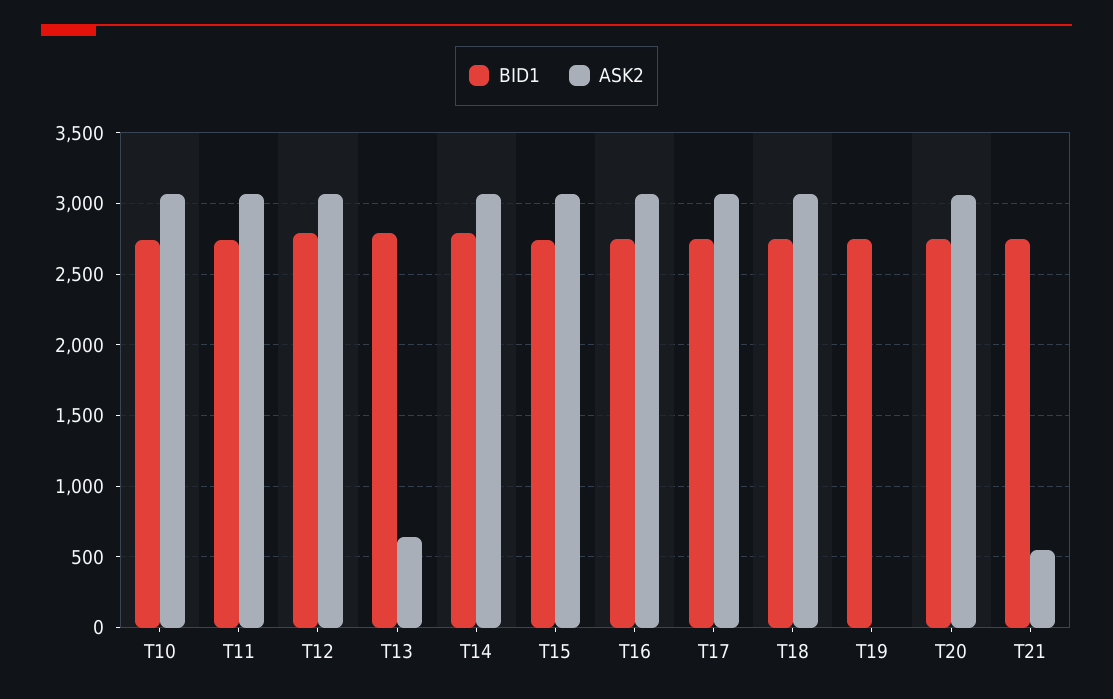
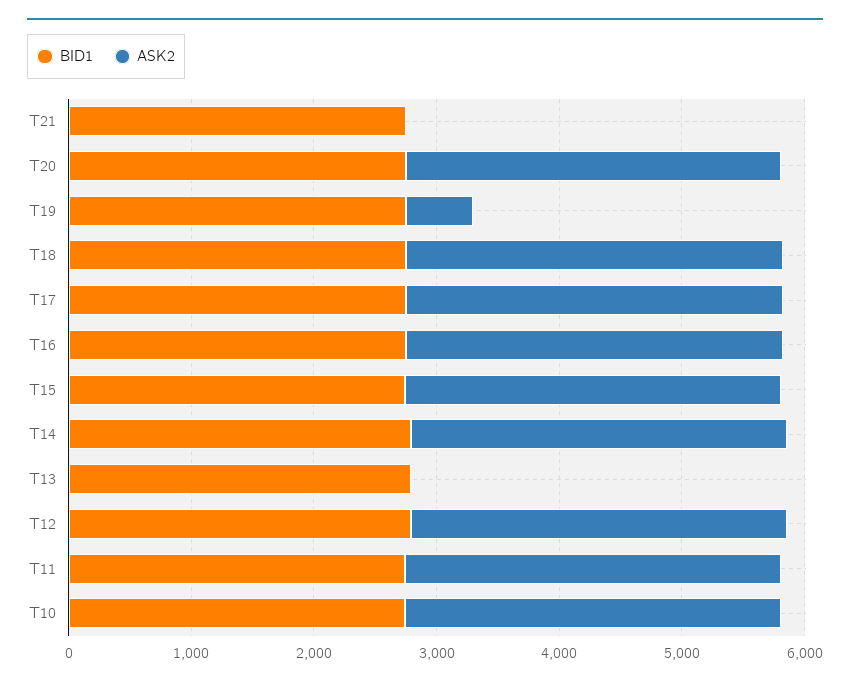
  {
    "BID1": {
      "T10": 2750,
      "T11": 2750,
      "T12": 2800,
      "T13": 2800,
      "T14": 2800,
      "T15": 2750,
      "T16": 2750,
      "T17": 2750,
      "T18": 2750,
      "T19": 2750,
      "T20": 2750,
      "T21": 2750
    },
    "ASK2": {
      "T10": 3050,
      "T11": 3050,
      "T12": 3050,
-     "T13": 650,
+     "T13": 0,
      "T14": 3050,
      "T15": 3050,
      "T16": 3050,
      "T17": 3050,
      "T18": 3050,
-     "T19": 0,
+     "T19": 600,
      "T20": 3050,
-     "T21": 550
+     "T21": 0
    }
  }

